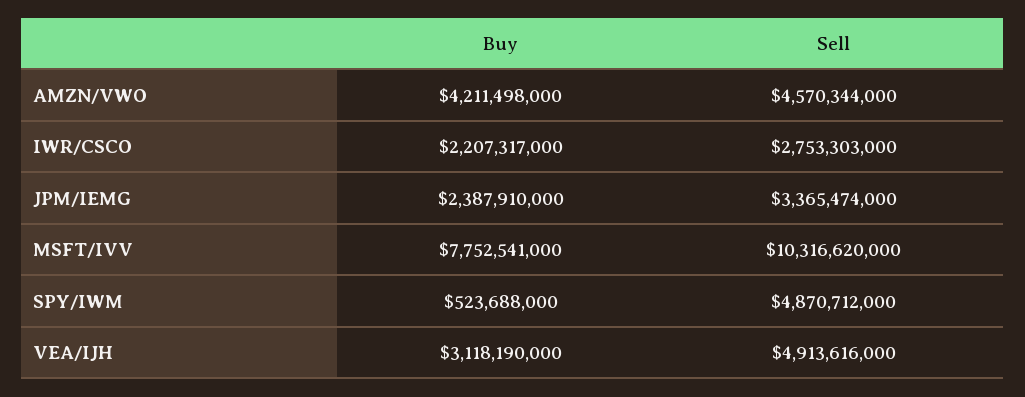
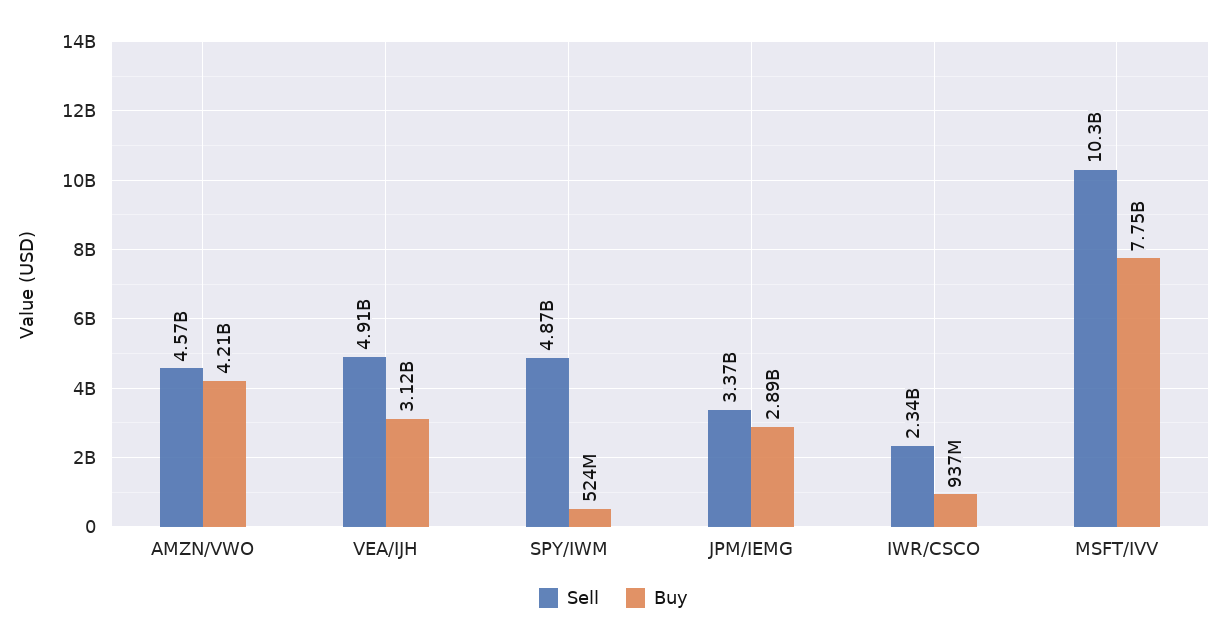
  {
    "Buy": {
      "AMZN/VWO": 4211498000,
-     "IWR/CSCO": 2207317000,
+     "IWR/CSCO": 937000000,
-     "JPM/IEMG": 2387910000,
+     "JPM/IEMG": 2890000000,
      "MSFT/IVV": 7752541000,
      "SPY/IWM": 523688000,
      "VEA/IJH": 3118190000
    },
    "Sell": {
      "AMZN/VWO": 4570344000,
-     "IWR/CSCO": 2753303000,
+     "IWR/CSCO": 2340000000,
      "JPM/IEMG": 3365474000,
      "MSFT/IVV": 10316620000,
      "SPY/IWM": 4870712000,
      "VEA/IJH": 4913616000
    }
  }

